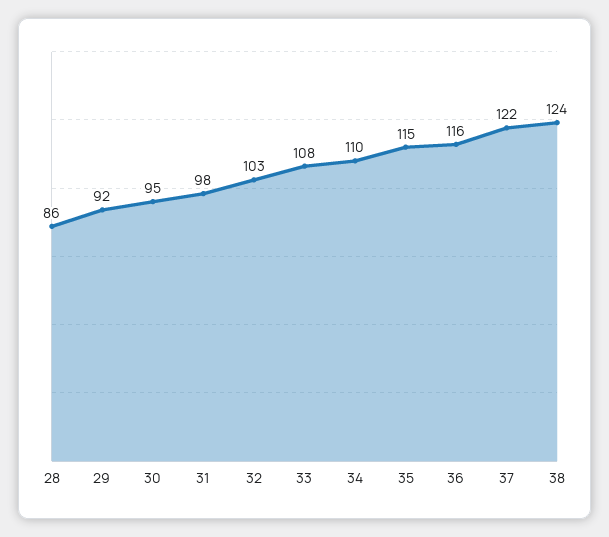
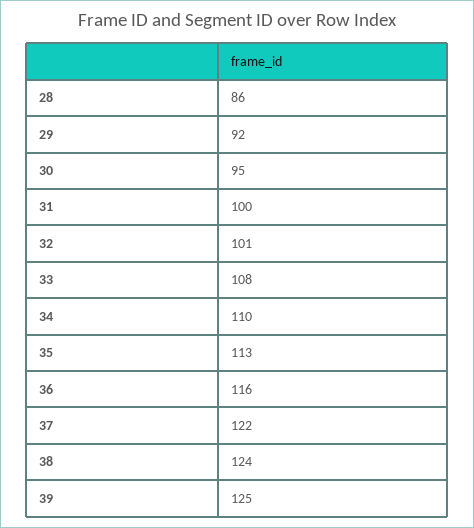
  {
    "28": 86,
    "29": 92,
    "30": 95,
-   "31": 98,
+   "31": 100,
-   "32": 103,
+   "32": 101,
    "33": 108,
    "34": 110,
-   "35": 115,
+   "35": 113,
    "36": 116,
    "37": 122,
-   "38": 124
+   "38": 124,
+   "39": 125
  }

